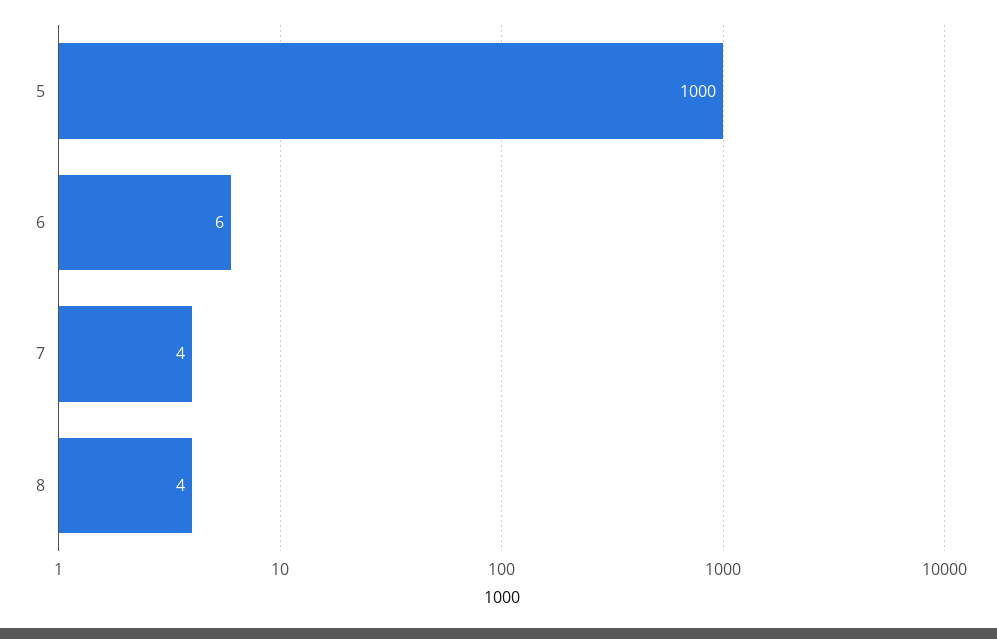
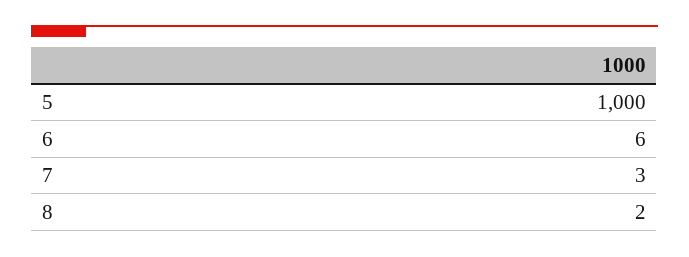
  {
    "5": 1000,
    "6": 6,
-   "7": 4,
+   "7": 3,
-   "8": 4
+   "8": 2
  }

